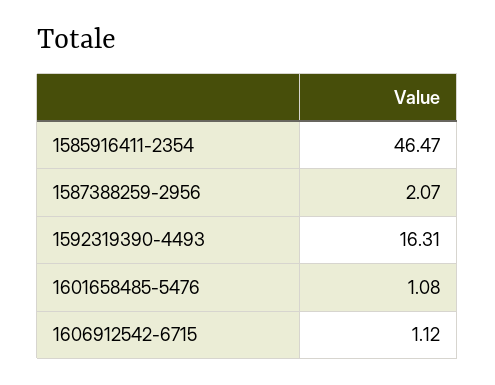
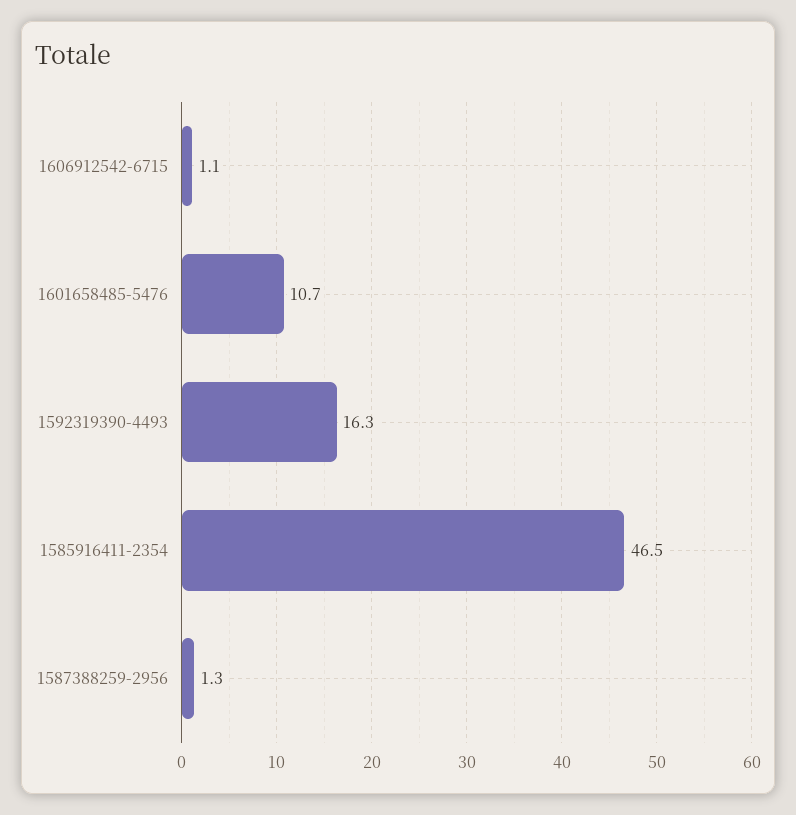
  {
    "1585916411-2354": 46.47,
-   "1587388259-2956": 2.07,
+   "1587388259-2956": 1.3,
    "1592319390-4493": 16.31,
-   "1601658485-5476": 1.08,
+   "1601658485-5476": 10.7,
    "1606912542-6715": 1.12
  }

